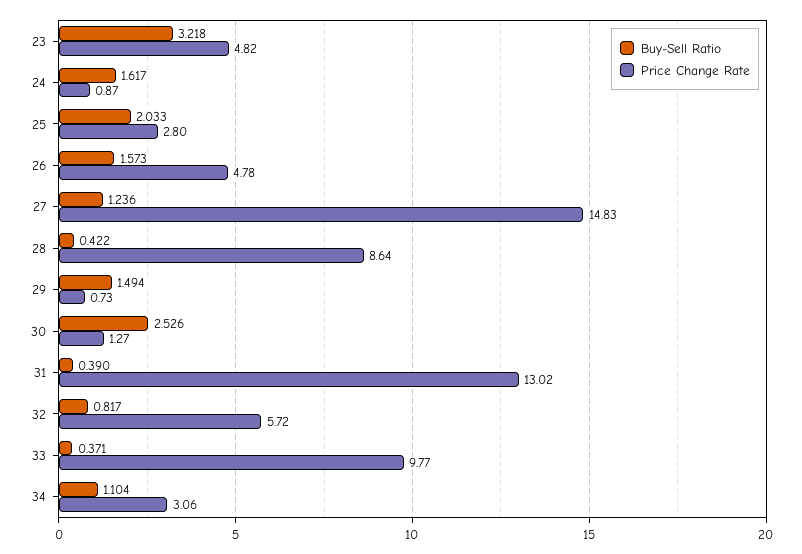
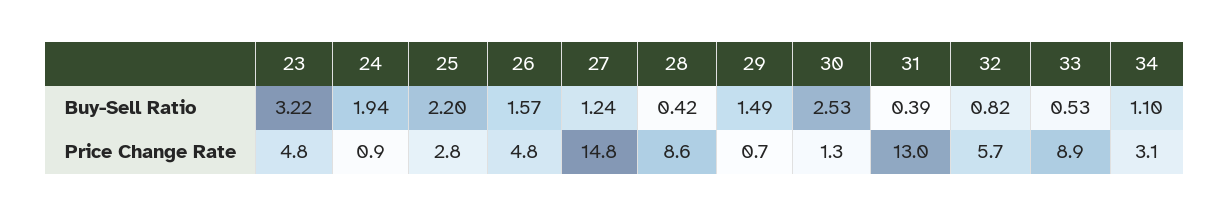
  {
    "Buy-Sell Ratio": {
      "23": 3.218,
-     "24": 1.617,
+     "24": 1.94,
-     "25": 2.033,
+     "25": 2.2,
      "26": 1.573,
      "27": 1.236,
      "28": 0.422,
      "29": 1.494,
      "30": 2.526,
      "31": 0.39,
      "32": 0.817,
-     "33": 0.371,
+     "33": 0.53,
      "34": 1.104
    },
    "Price Change Rate": {
      "23": 4.82,
      "24": 0.87,
      "25": 2.8,
      "26": 4.78,
      "27": 14.83,
      "28": 8.64,
      "29": 0.73,
      "30": 1.27,
      "31": 13.02,
      "32": 5.72,
-     "33": 9.77,
+     "33": 8.9,
      "34": 3.06
    }
  }

